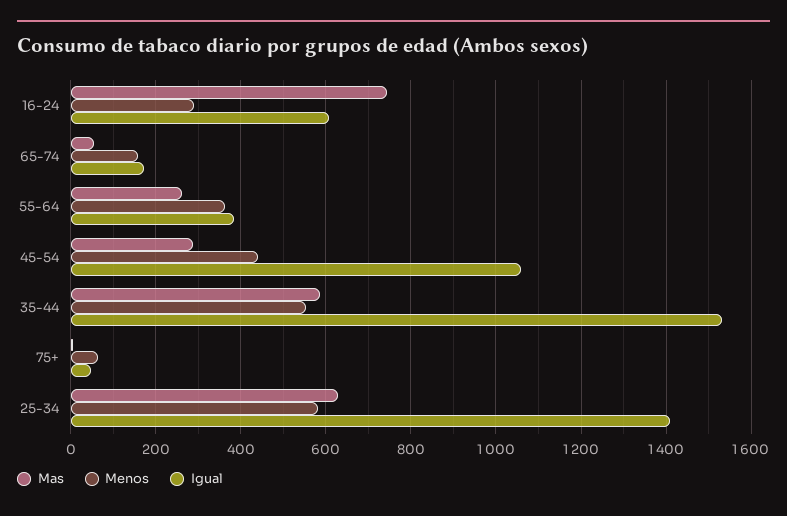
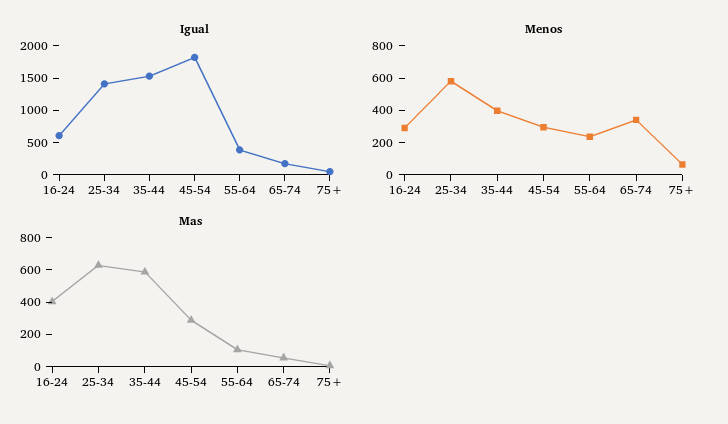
  {
    "Mas": {
-     "16-24": 740,
+     "16-24": 400,
      "65-74": 60,
-     "55-64": 260,
+     "55-64": 100,
      "45-54": 280,
      "35-44": 580,
      "75+": 0,
      "25-34": 620
    },
    "Menos": {
      "16-24": 300,
-     "65-74": 160,
+     "65-74": 350,
-     "55-64": 360,
+     "55-64": 250,
-     "45-54": 440,
+     "45-54": 300,
-     "35-44": 560,
+     "35-44": 400,
      "75+": 60,
      "25-34": 580
    },
    "Igual": {
      "16-24": 600,
      "65-74": 180,
      "55-64": 380,
-     "45-54": 1060,
+     "45-54": 1750,
      "35-44": 1540,
      "75+": 40,
      "25-34": 1400
    }
  }

